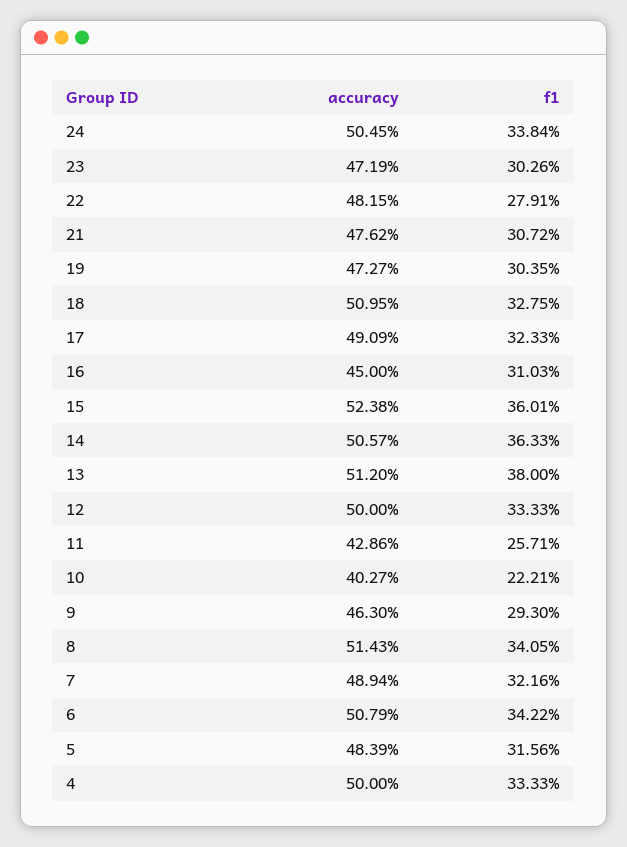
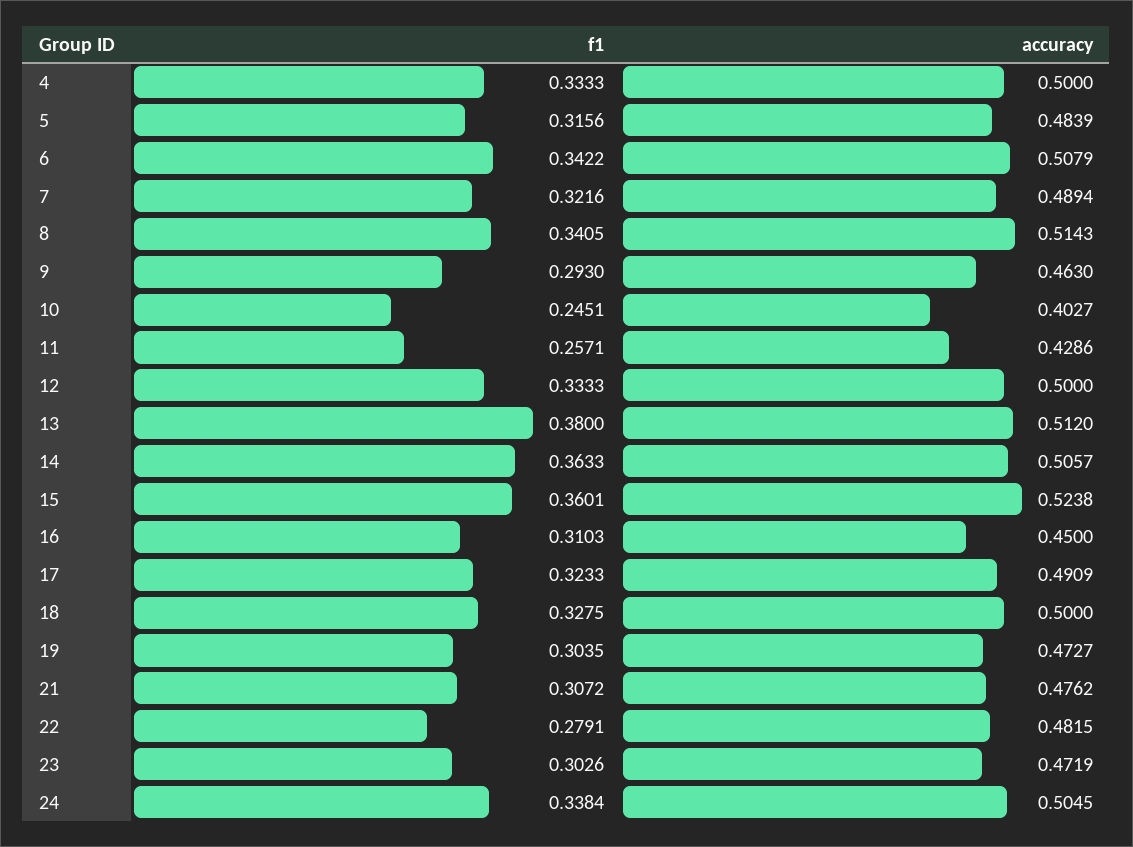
  {
    "accuracy": {
      "24": 0.5045,
      "23": 0.4719,
      "22": 0.4815,
      "21": 0.4762,
      "19": 0.4727,
-     "18": 0.5095,
+     "18": 0.5,
      "17": 0.4909,
      "16": 0.45,
      "15": 0.5238,
      "14": 0.5057,
      "13": 0.512,
      "12": 0.5,
      "11": 0.4286,
      "10": 0.4027,
      "9": 0.463,
      "8": 0.5143,
      "7": 0.4894,
      "6": 0.5079,
      "5": 0.4839,
      "4": 0.5
    },
    "f1": {
      "24": 0.3384,
      "23": 0.3026,
      "22": 0.2791,
      "21": 0.3072,
      "19": 0.3035,
      "18": 0.3275,
      "17": 0.3233,
      "16": 0.3103,
      "15": 0.3601,
      "14": 0.3633,
      "13": 0.38,
      "12": 0.3333,
      "11": 0.2571,
-     "10": 0.2221,
+     "10": 0.2451,
      "9": 0.293,
      "8": 0.3405,
      "7": 0.3216,
      "6": 0.3422,
      "5": 0.3156,
      "4": 0.3333
    }
  }

